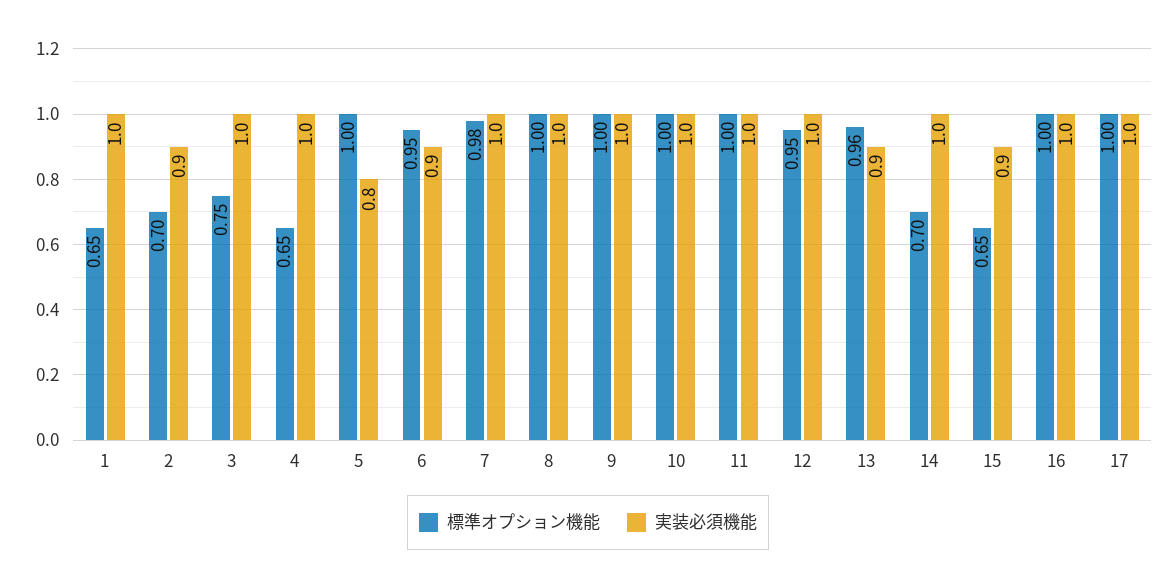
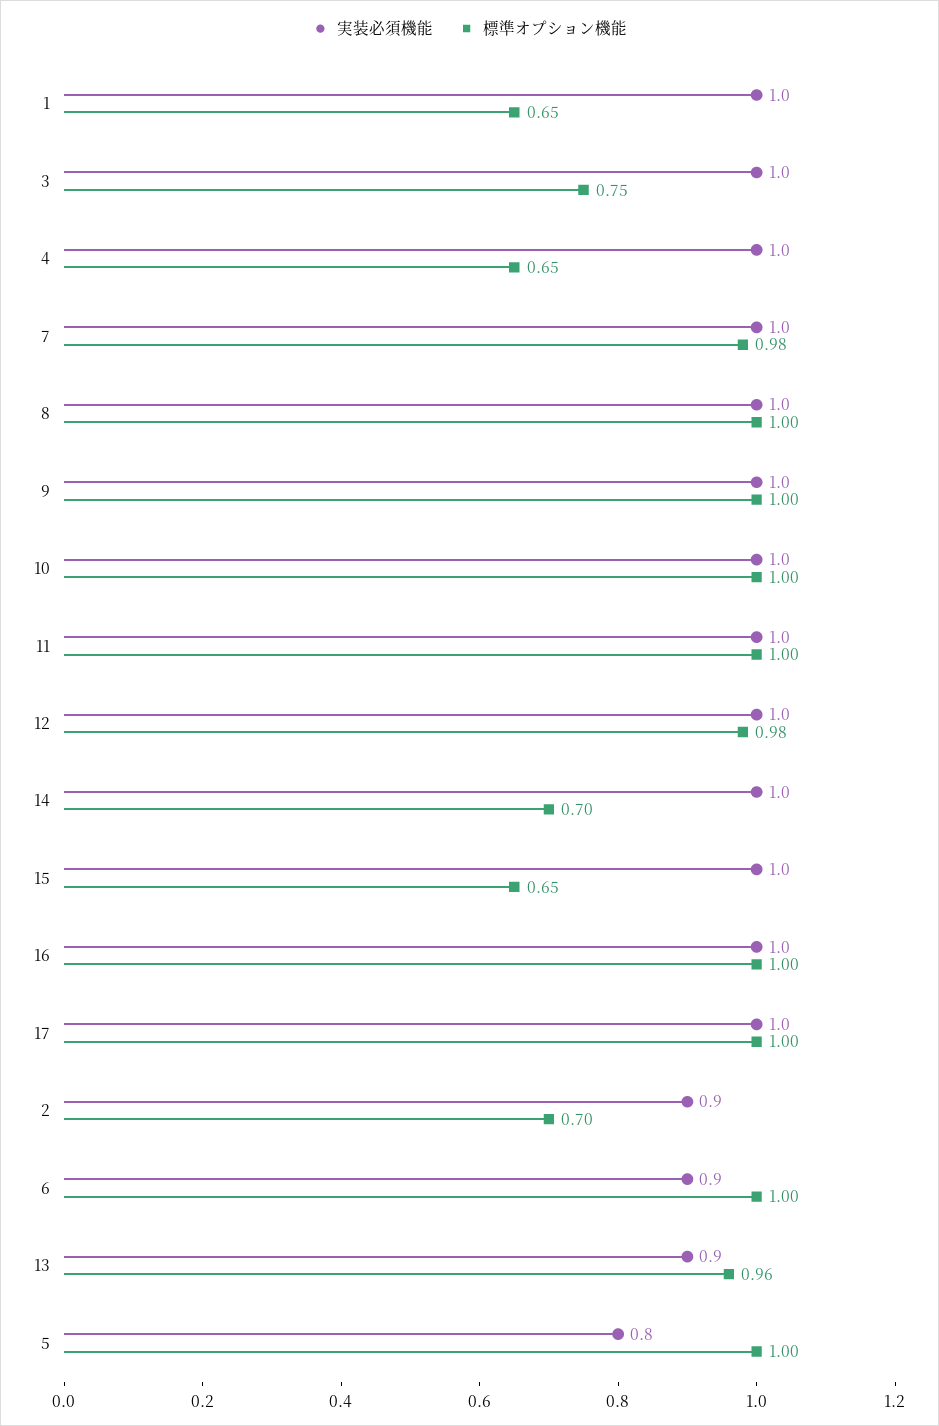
  {
    "標準オプション機能": {
      "1": 0.65,
      "2": 0.7,
      "3": 0.75,
      "4": 0.65,
      "5": 1,
-     "6": 0.95,
+     "6": 1,
      "7": 0.98,
      "8": 1,
      "9": 1,
      "10": 1,
      "11": 1,
-     "12": 0.95,
+     "12": 0.98,
      "13": 0.96,
      "14": 0.7,
      "15": 0.65,
      "16": 1,
      "17": 1
    },
    "実装必須機能": {
      "1": 1,
      "2": 0.9,
      "3": 1,
      "4": 1,
      "5": 0.8,
      "6": 0.9,
      "7": 1,
      "8": 1,
      "9": 1,
      "10": 1,
      "11": 1,
      "12": 1,
      "13": 0.9,
      "14": 1,
-     "15": 0.9,
+     "15": 1,
      "16": 1,
      "17": 1
    }
  }

